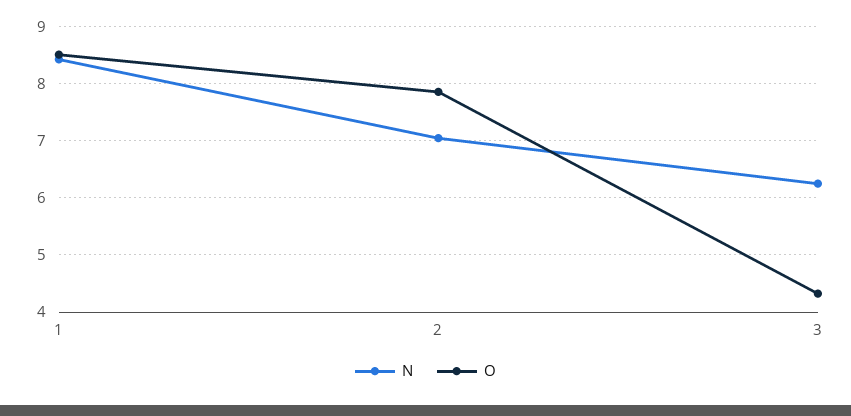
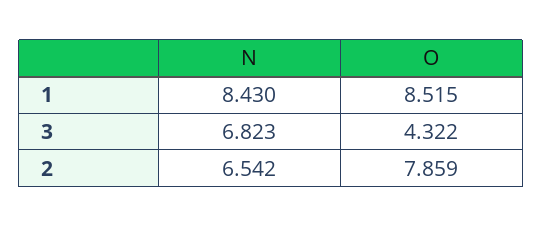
  {
    "N": {
      "1": 8.43,
-     "2": 7,
+     "2": 6.542,
-     "3": 6.2
+     "3": 6.823
    },
    "O": {
      "1": 8.515,
      "2": 7.859,
      "3": 4.322
    }
  }

